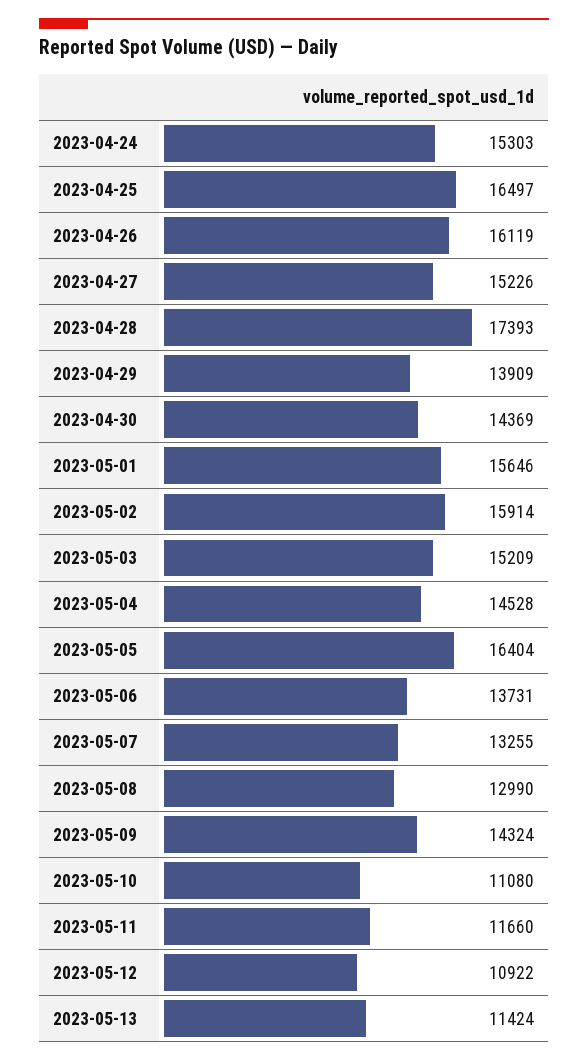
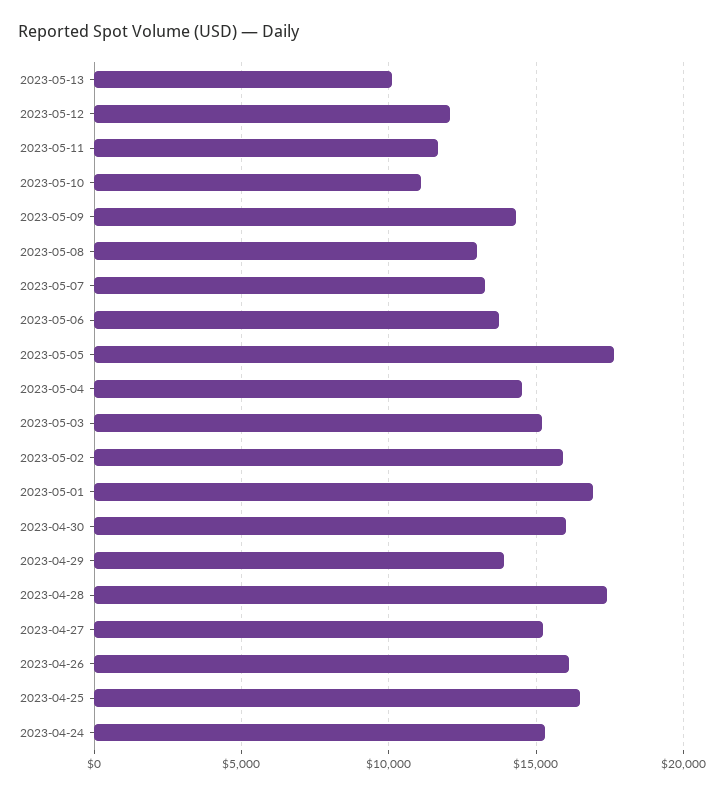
  {
    "2023-04-24": 15303,
    "2023-04-25": 16497,
    "2023-04-26": 16119,
    "2023-04-27": 15226,
    "2023-04-28": 17393,
    "2023-04-29": 13909,
-   "2023-04-30": 14369,
+   "2023-04-30": 16000,
-   "2023-05-01": 15646,
+   "2023-05-01": 17000,
    "2023-05-02": 15914,
    "2023-05-03": 15209,
    "2023-05-04": 14528,
-   "2023-05-05": 16404,
+   "2023-05-05": 17500,
    "2023-05-06": 13731,
    "2023-05-07": 13255,
    "2023-05-08": 12990,
    "2023-05-09": 14324,
    "2023-05-10": 11080,
    "2023-05-11": 11660,
-   "2023-05-12": 10922,
+   "2023-05-12": 12000,
-   "2023-05-13": 11424
+   "2023-05-13": 10000
  }

